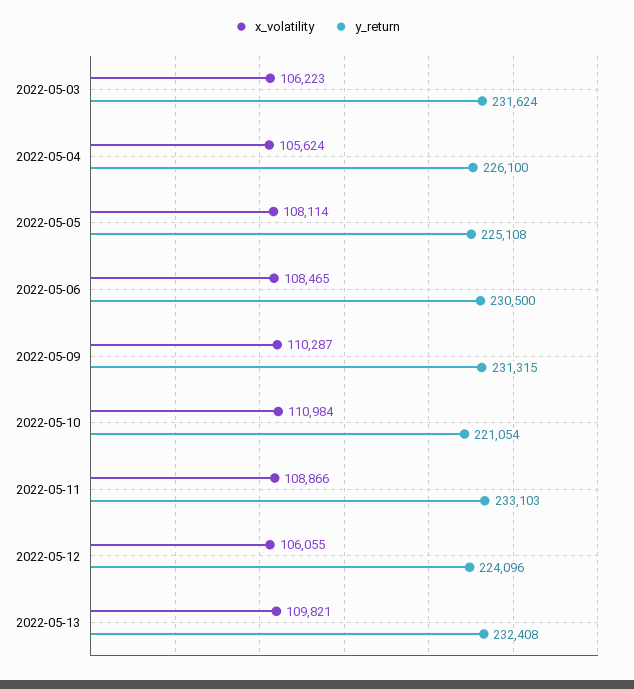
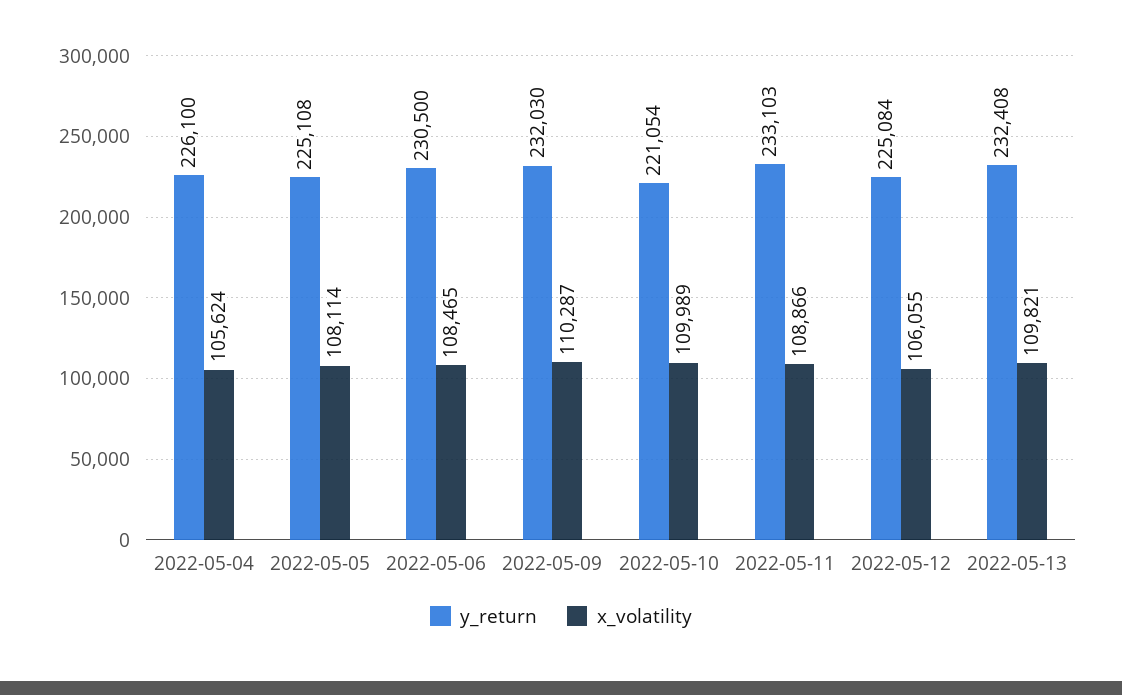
  {
    "x_volatility": {
-     "2022-05-03": 106223,
      "2022-05-04": 105624,
      "2022-05-05": 108114,
      "2022-05-06": 108465,
      "2022-05-09": 110287,
-     "2022-05-10": 110984,
+     "2022-05-10": 109989,
      "2022-05-11": 108866,
      "2022-05-12": 106055,
      "2022-05-13": 109821
    },
    "y_return": {
-     "2022-05-03": 231624,
      "2022-05-04": 226100,
      "2022-05-05": 225108,
      "2022-05-06": 230500,
-     "2022-05-09": 231315,
+     "2022-05-09": 232030,
      "2022-05-10": 221054,
      "2022-05-11": 233103,
-     "2022-05-12": 224096,
+     "2022-05-12": 225084,
      "2022-05-13": 232408
    }
  }

